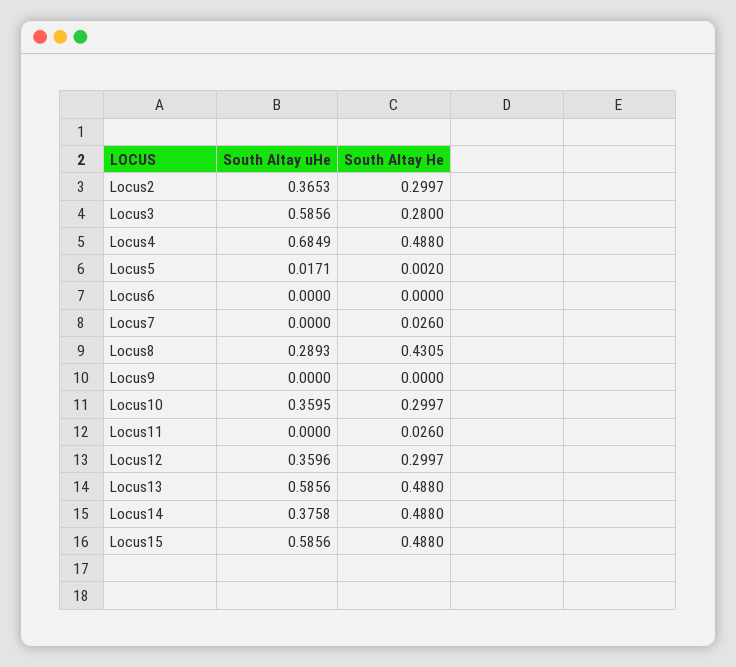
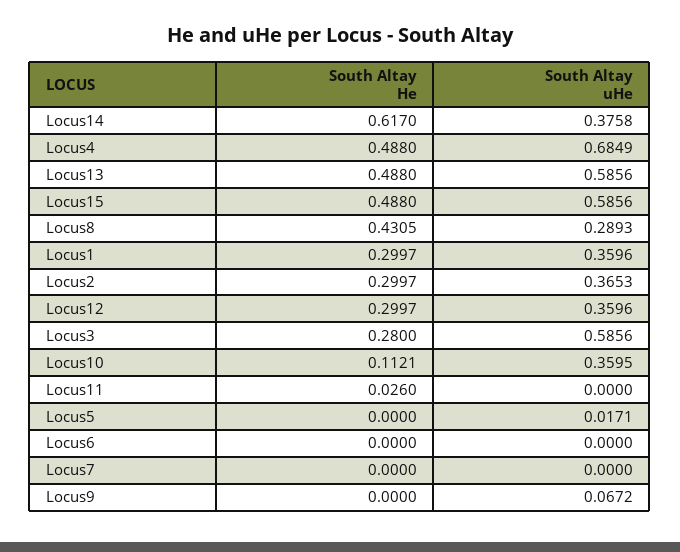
  {
    "South Altay uHe": {
      "Locus2": 0.3653,
      "Locus3": 0.5856,
      "Locus4": 0.6849,
      "Locus5": 0.0171,
      "Locus6": 0,
      "Locus7": 0,
      "Locus8": 0.2893,
-     "Locus9": 0,
+     "Locus9": 0.0672,
      "Locus10": 0.3595,
      "Locus11": 0,
      "Locus12": 0.3596,
      "Locus13": 0.5856,
      "Locus14": 0.3758,
-     "Locus15": 0.5856
+     "Locus15": 0.5856,
+     "Locus1": 0.3596
    },
    "South Altay He": {
      "Locus2": 0.2997,
      "Locus3": 0.28,
      "Locus4": 0.488,
-     "Locus5": 0.002,
+     "Locus5": 0,
      "Locus6": 0,
-     "Locus7": 0.026,
+     "Locus7": 0,
      "Locus8": 0.4305,
      "Locus9": 0,
-     "Locus10": 0.2997,
+     "Locus10": 0.1121,
      "Locus11": 0.026,
      "Locus12": 0.2997,
      "Locus13": 0.488,
-     "Locus14": 0.488,
+     "Locus14": 0.617,
-     "Locus15": 0.488
+     "Locus15": 0.488,
+     "Locus1": 0.2997
    }
  }

